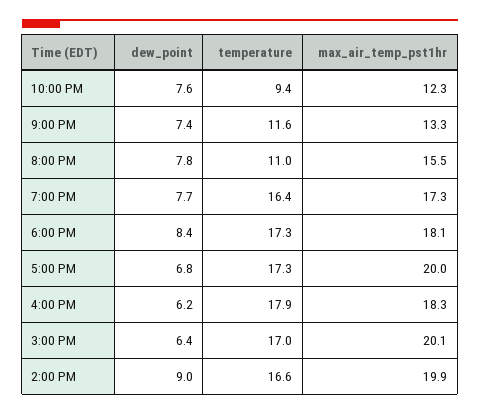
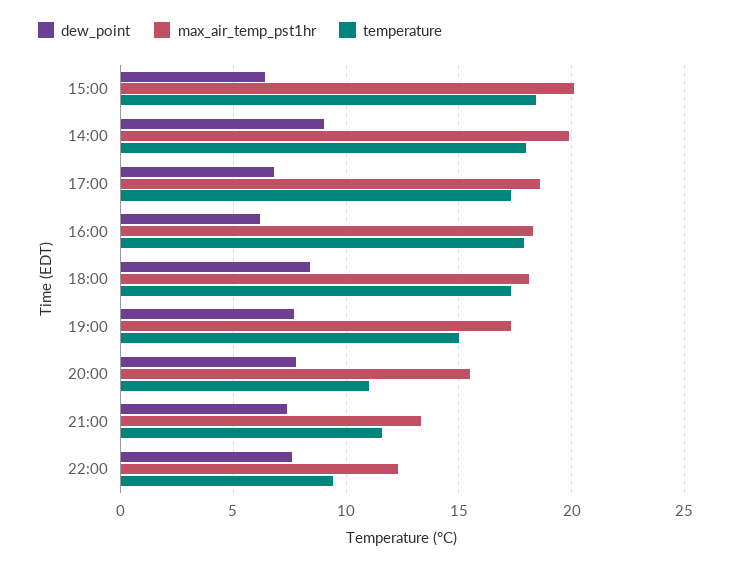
  {
    "dew_point": {
      "10:00 PM": 7.6,
      "9:00 PM": 7.4,
      "8:00 PM": 7.8,
      "7:00 PM": 7.7,
      "6:00 PM": 8.4,
      "5:00 PM": 6.8,
      "4:00 PM": 6.2,
      "3:00 PM": 6.4,
      "2:00 PM": 9
    },
    "temperature": {
      "10:00 PM": 9.4,
      "9:00 PM": 11.6,
      "8:00 PM": 11,
-     "7:00 PM": 16.4,
+     "7:00 PM": 15,
      "6:00 PM": 17.3,
      "5:00 PM": 17.3,
      "4:00 PM": 17.9,
-     "3:00 PM": 17,
+     "3:00 PM": 18.5,
-     "2:00 PM": 16.6
+     "2:00 PM": 18
    },
    "max_air_temp_pst1hr": {
      "10:00 PM": 12.3,
      "9:00 PM": 13.3,
      "8:00 PM": 15.5,
      "7:00 PM": 17.3,
      "6:00 PM": 18.1,
-     "5:00 PM": 20,
+     "5:00 PM": 18.5,
      "4:00 PM": 18.3,
      "3:00 PM": 20.1,
      "2:00 PM": 19.9
    }
  }

